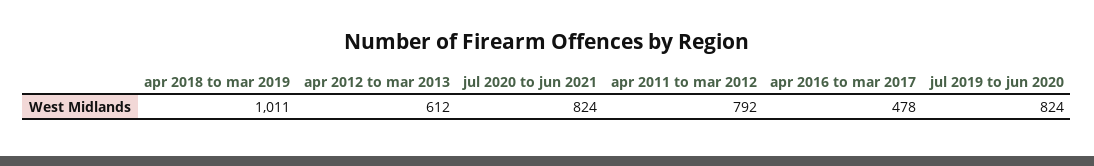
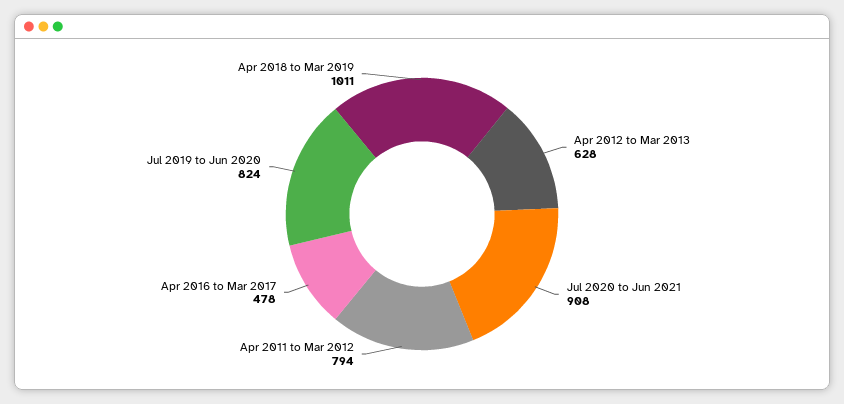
  {
    "apr 2018 to mar 2019": 1011,
-   "apr 2012 to mar 2013": 612,
+   "apr 2012 to mar 2013": 628,
-   "jul 2020 to jun 2021": 824,
+   "jul 2020 to jun 2021": 908,
-   "apr 2011 to mar 2012": 792,
+   "apr 2011 to mar 2012": 794,
    "apr 2016 to mar 2017": 478,
    "jul 2019 to jun 2020": 824
  }

